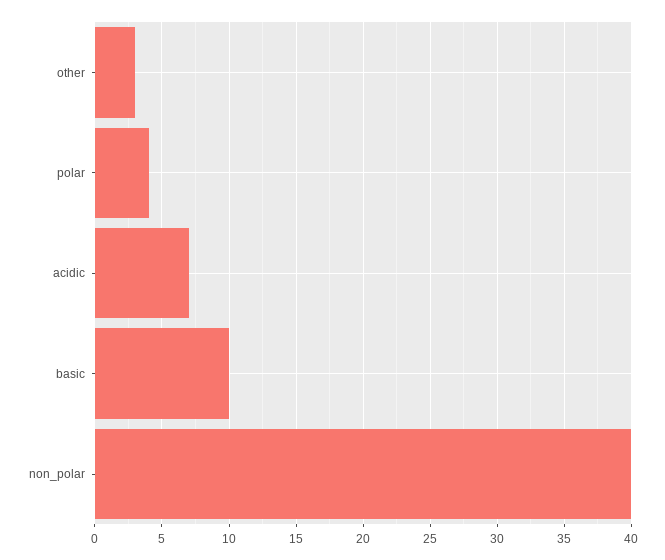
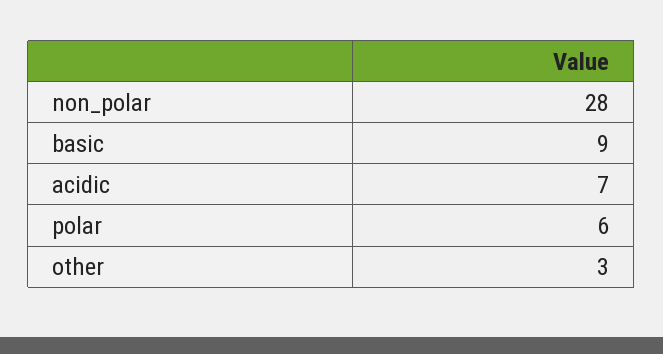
  {
    "other": 3,
-   "polar": 4,
+   "polar": 6,
    "acidic": 7,
-   "basic": 10,
+   "basic": 9,
-   "non_polar": 40
+   "non_polar": 28
  }

